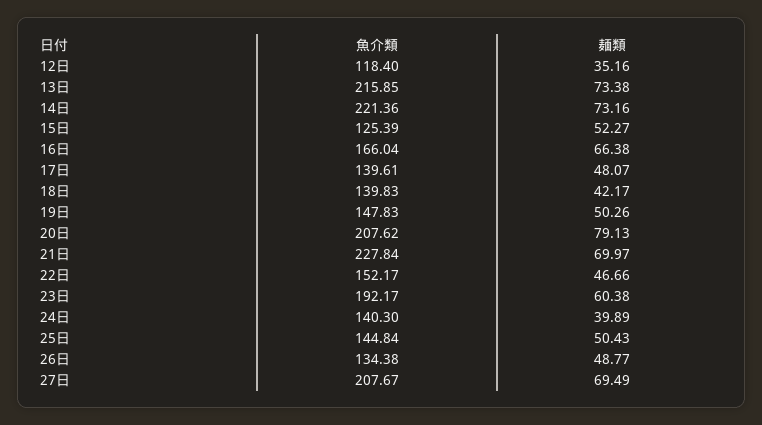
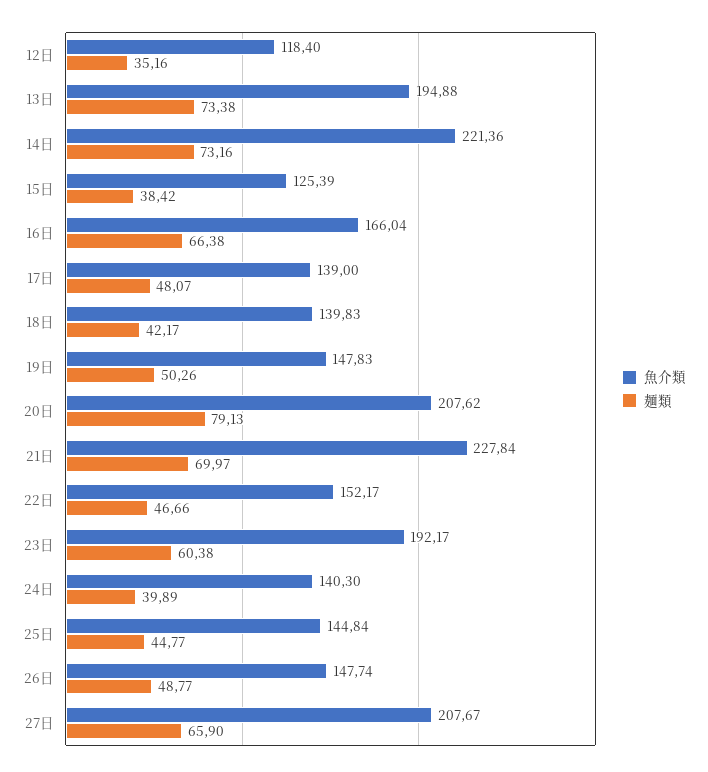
  {
    "魚介類": {
      "12日": 118.4,
-     "13日": 215.85,
+     "13日": 194.88,
      "14日": 221.36,
      "15日": 125.39,
      "16日": 166.04,
-     "17日": 139.61,
+     "17日": 139,
      "18日": 139.83,
      "19日": 147.83,
      "20日": 207.62,
      "21日": 227.84,
      "22日": 152.17,
      "23日": 192.17,
      "24日": 140.3,
      "25日": 144.84,
-     "26日": 134.38,
+     "26日": 147.74,
      "27日": 207.67
    },
    "麺類": {
      "12日": 35.16,
      "13日": 73.38,
      "14日": 73.16,
-     "15日": 52.27,
+     "15日": 38.42,
      "16日": 66.38,
      "17日": 48.07,
      "18日": 42.17,
      "19日": 50.26,
      "20日": 79.13,
      "21日": 69.97,
      "22日": 46.66,
      "23日": 60.38,
      "24日": 39.89,
-     "25日": 50.43,
+     "25日": 44.77,
      "26日": 48.77,
-     "27日": 69.49
+     "27日": 65.9
    }
  }

